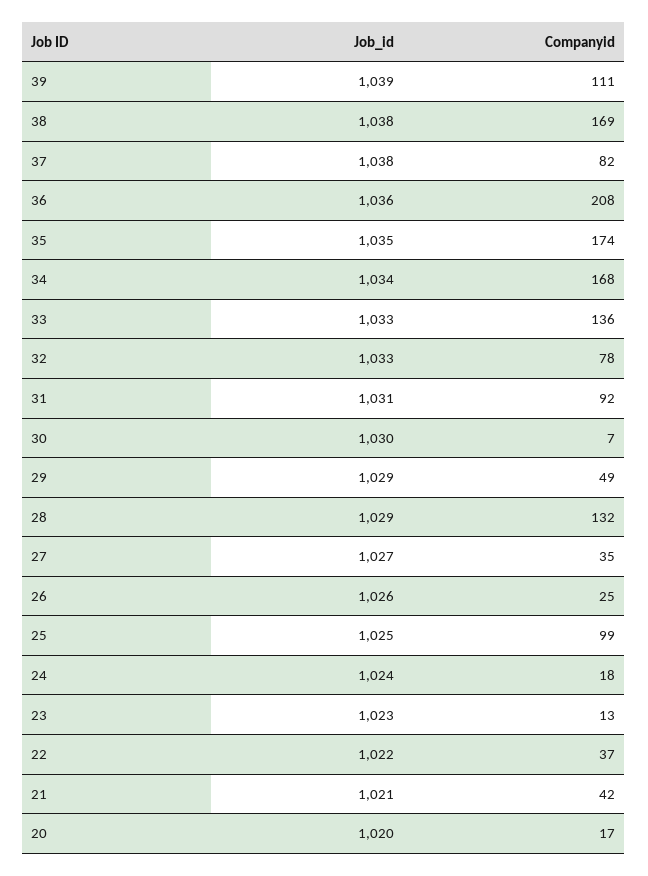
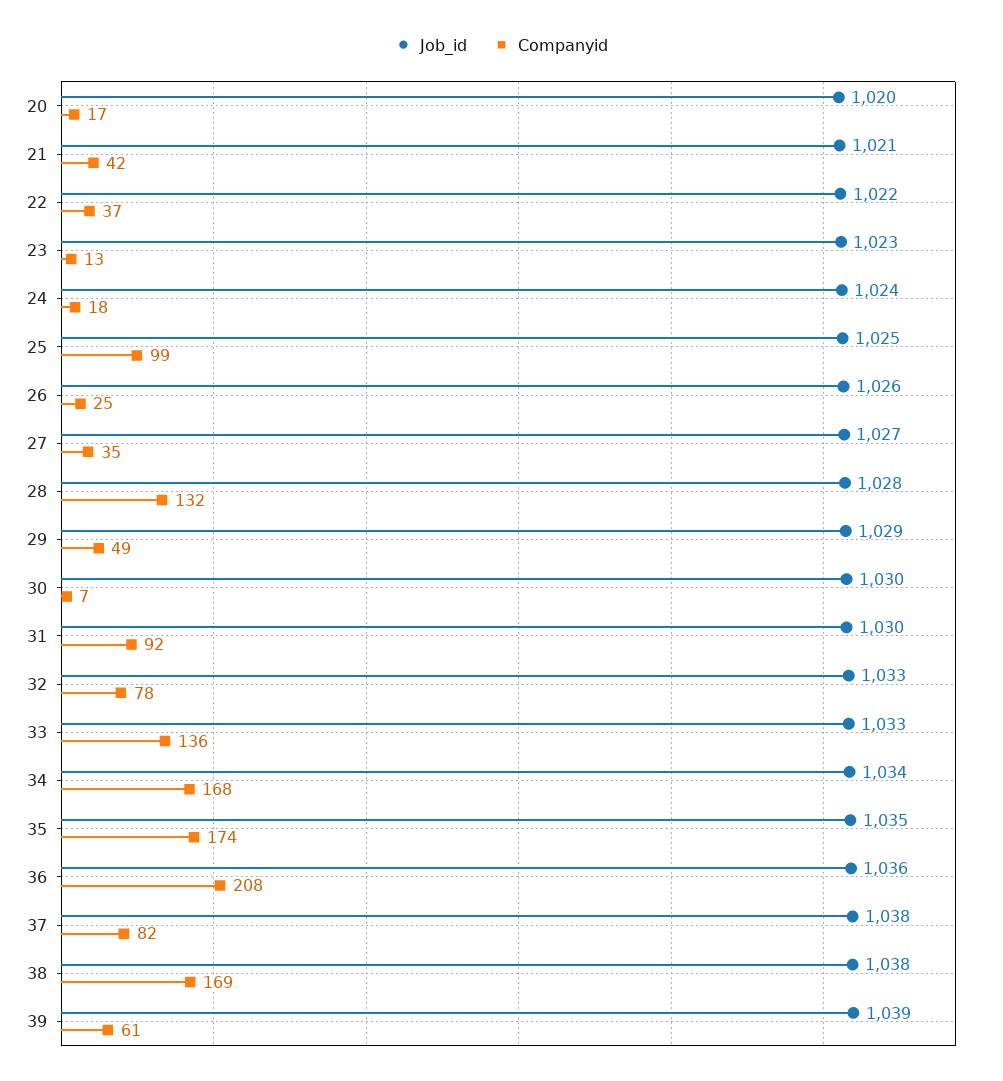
  {
    "Job_id": {
      "39": 1039,
      "38": 1038,
      "37": 1038,
      "36": 1036,
      "35": 1035,
      "34": 1034,
      "33": 1033,
      "32": 1033,
-     "31": 1031,
+     "31": 1030,
      "30": 1030,
      "29": 1029,
-     "28": 1029,
+     "28": 1028,
      "27": 1027,
      "26": 1026,
      "25": 1025,
      "24": 1024,
      "23": 1023,
      "22": 1022,
      "21": 1021,
      "20": 1020
    },
    "Companyid": {
-     "39": 111,
+     "39": 61,
      "38": 169,
      "37": 82,
      "36": 208,
      "35": 174,
      "34": 168,
      "33": 136,
      "32": 78,
      "31": 92,
      "30": 7,
      "29": 49,
      "28": 132,
      "27": 35,
      "26": 25,
      "25": 99,
      "24": 18,
      "23": 13,
      "22": 37,
      "21": 42,
      "20": 17
    }
  }

